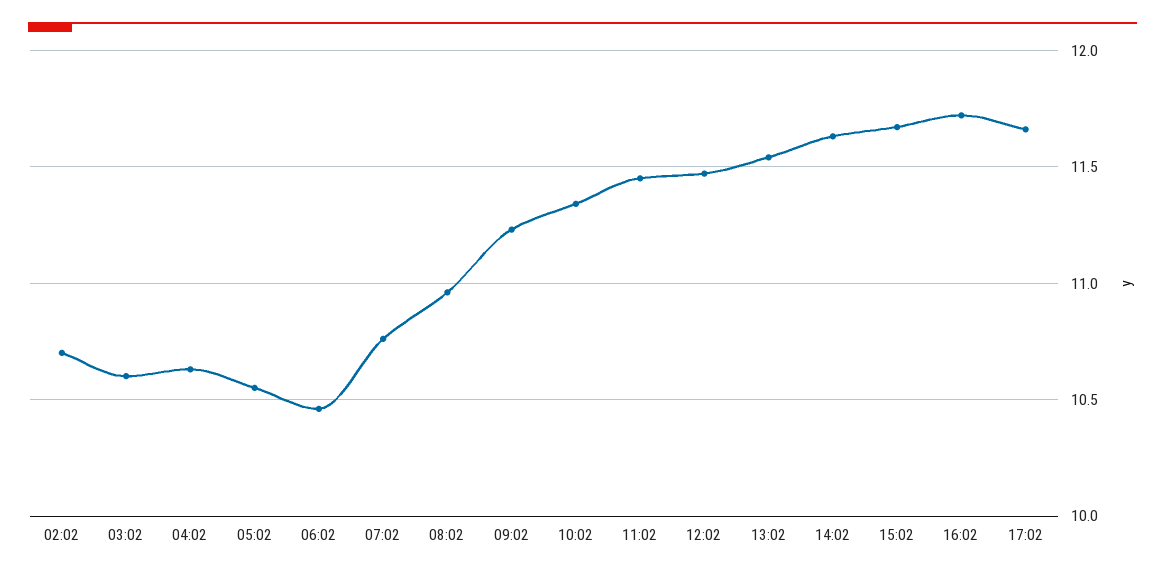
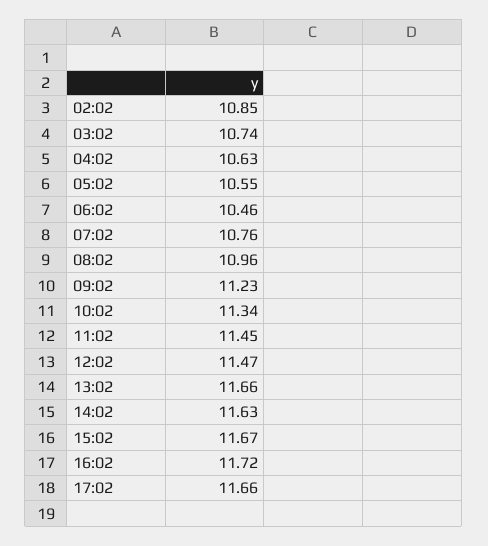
  {
-   "02:02": 10.7,
+   "02:02": 10.85,
-   "03:02": 10.6,
+   "03:02": 10.74,
    "04:02": 10.63,
    "05:02": 10.55,
    "06:02": 10.46,
    "07:02": 10.76,
    "08:02": 10.96,
    "09:02": 11.23,
    "10:02": 11.34,
    "11:02": 11.45,
    "12:02": 11.47,
-   "13:02": 11.55,
+   "13:02": 11.66,
    "14:02": 11.63,
    "15:02": 11.67,
    "16:02": 11.72,
    "17:02": 11.66
  }

